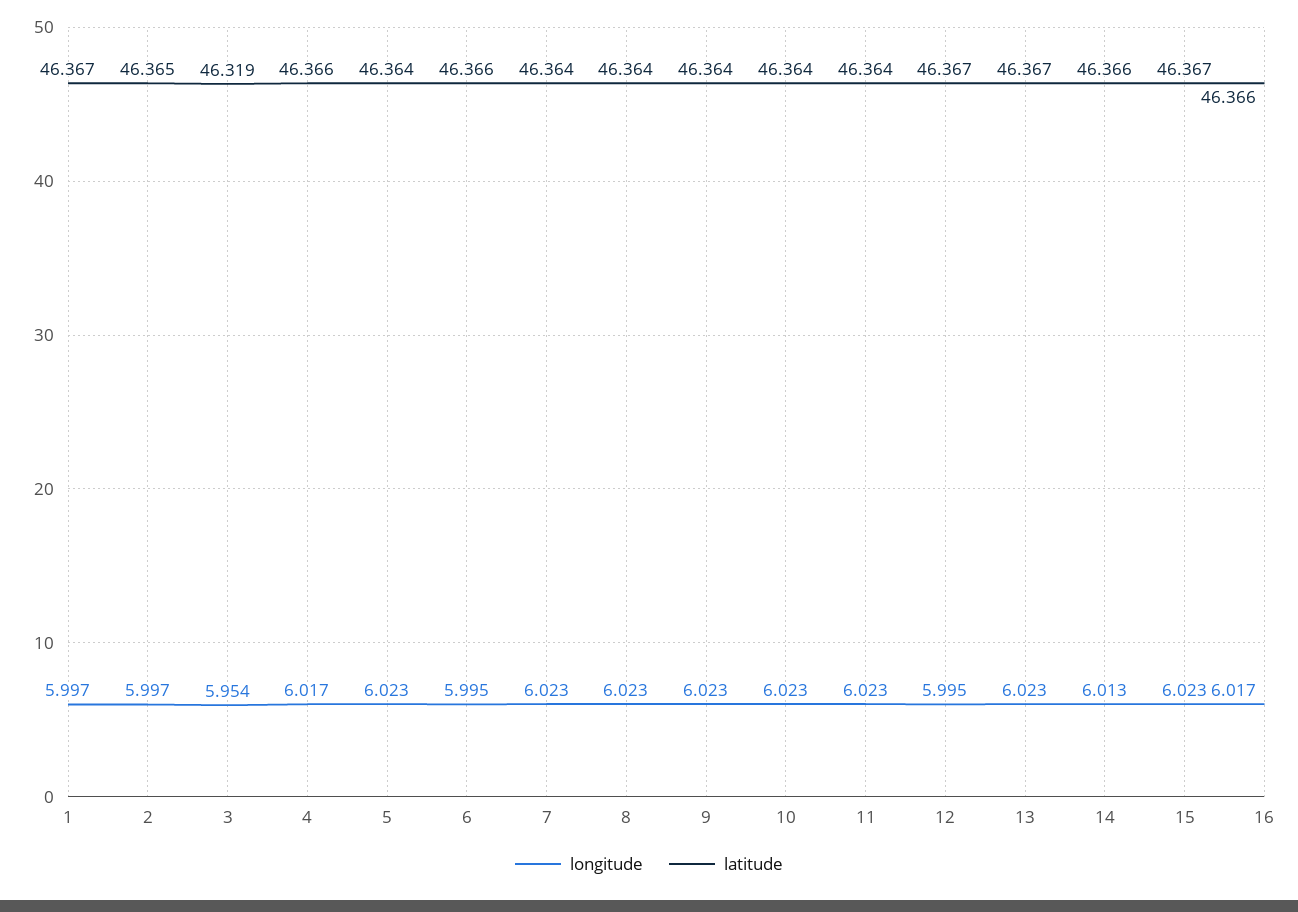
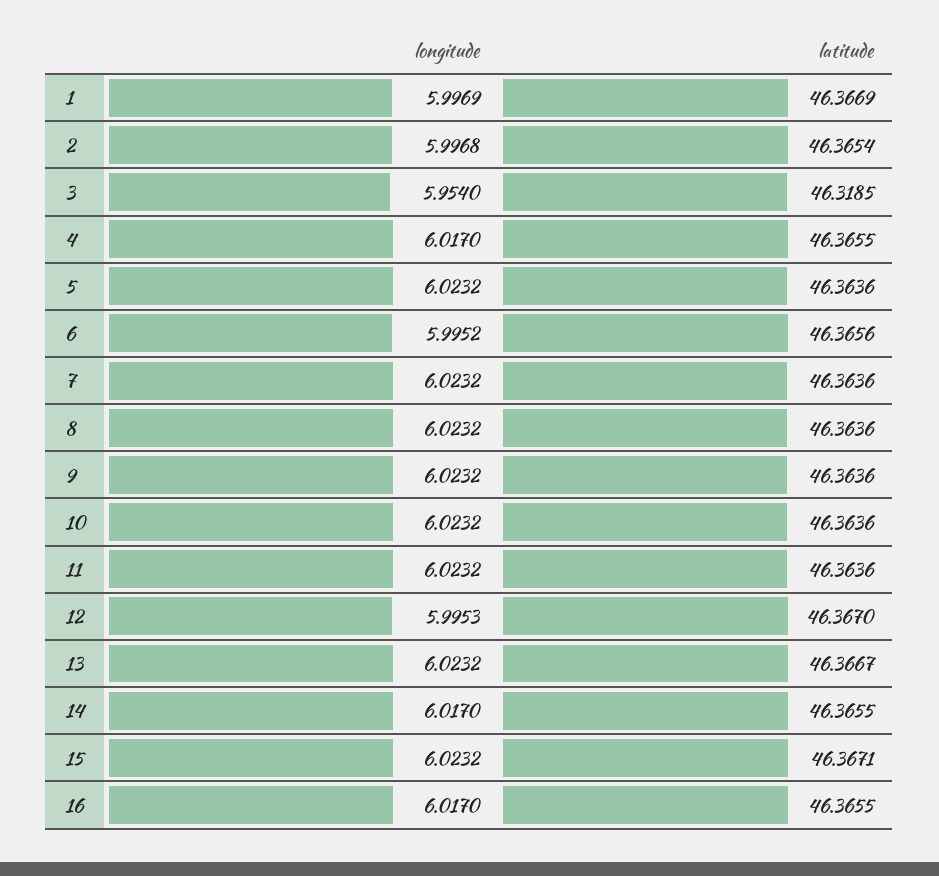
  {
    "longitude": {
      "1": 5.9969,
      "2": 5.9968,
      "3": 5.954,
      "4": 6.017,
      "5": 6.0232,
      "6": 5.9952,
      "7": 6.0232,
      "8": 6.0232,
      "9": 6.0232,
      "10": 6.0232,
      "11": 6.0232,
      "12": 5.9953,
      "13": 6.0232,
-     "14": 6.013,
+     "14": 6.017,
      "15": 6.0232,
      "16": 6.017
    },
    "latitude": {
      "1": 46.3669,
      "2": 46.3654,
      "3": 46.3185,
      "4": 46.3655,
      "5": 46.3636,
      "6": 46.3656,
      "7": 46.3636,
      "8": 46.3636,
      "9": 46.3636,
      "10": 46.3636,
      "11": 46.3636,
      "12": 46.367,
      "13": 46.3667,
      "14": 46.3655,
      "15": 46.3671,
      "16": 46.3655
    }
  }

